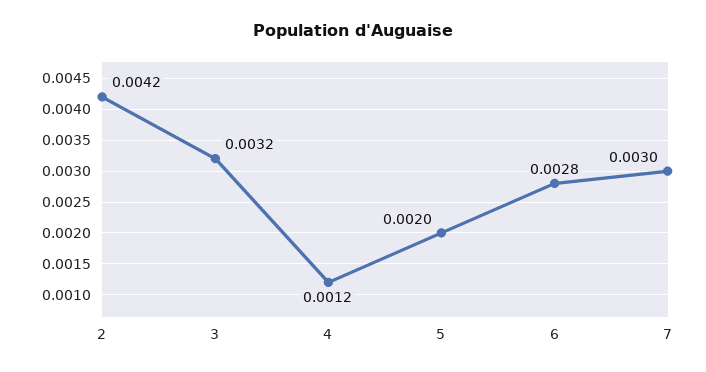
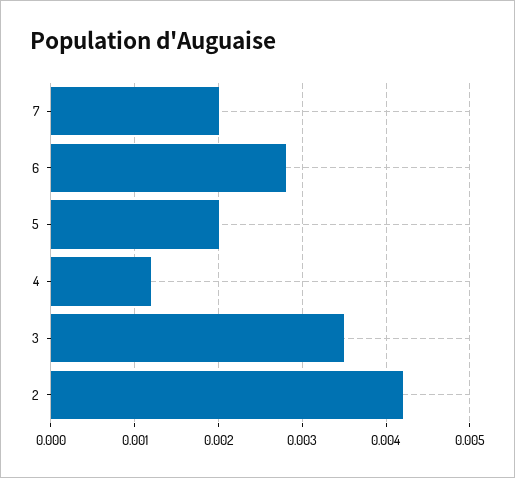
  {
    "2": 0.0042,
-   "3": 0.0032,
+   "3": 0.0035,
    "4": 0.0012,
    "5": 0.002,
    "6": 0.0028,
-   "7": 0.003
+   "7": 0.002
  }

